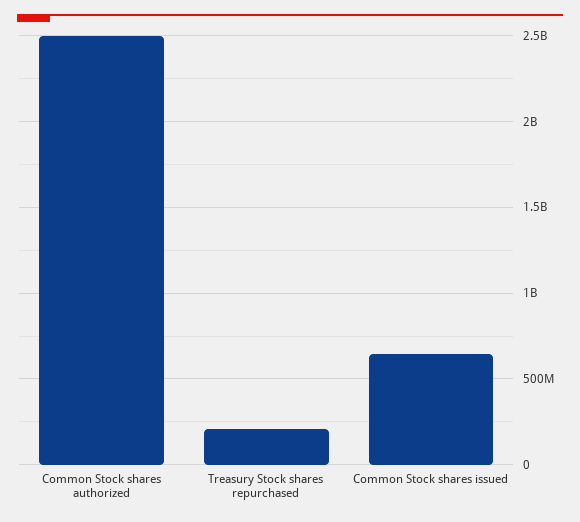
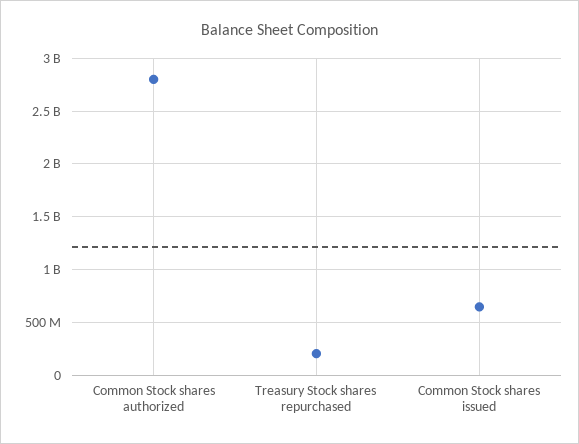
  {
-   "Common Stock shares authorized": 2500000000,
+   "Common Stock shares authorized": 2800000000,
    "Treasury Stock shares repurchased": 200000000,
    "Common Stock shares issued": 650000000
  }

